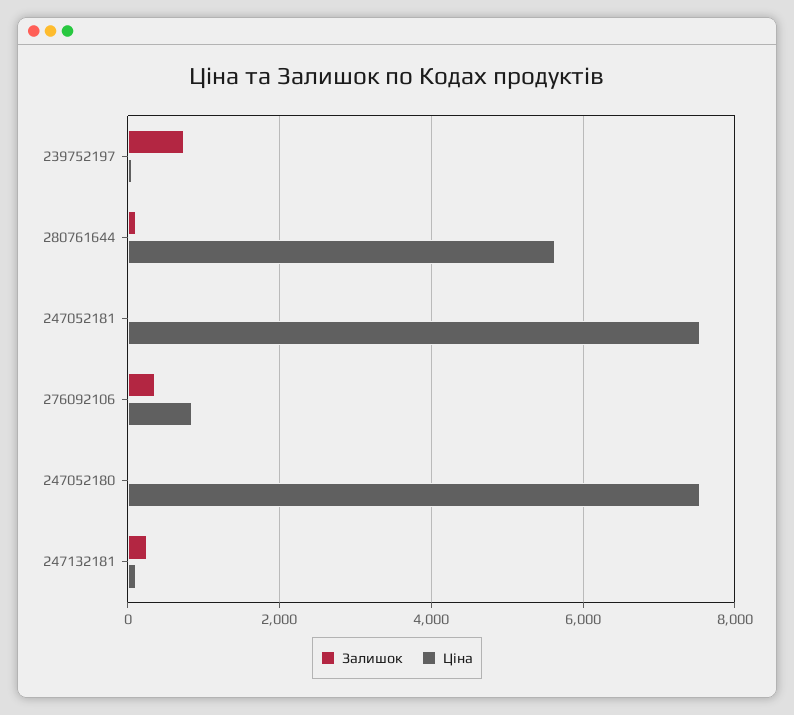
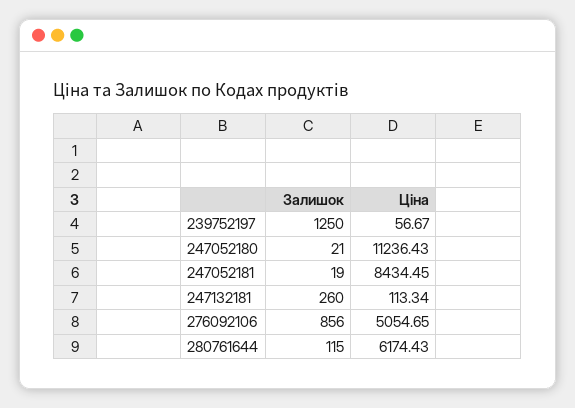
  {
    "Залишок": {
-     "239752197": 800,
+     "239752197": 1250,
      "280761644": 115,
      "247052181": 19,
-     "276092106": 400,
+     "276092106": 856,
      "247052180": 21,
      "247132181": 260
    },
    "Ціна": {
      "239752197": 56.67,
-     "280761644": 5600,
+     "280761644": 6174.43,
-     "247052181": 7600,
+     "247052181": 8434.45,
-     "276092106": 800,
+     "276092106": 5054.65,
-     "247052180": 7600,
+     "247052180": 11236.43,
      "247132181": 113.34
    }
  }

